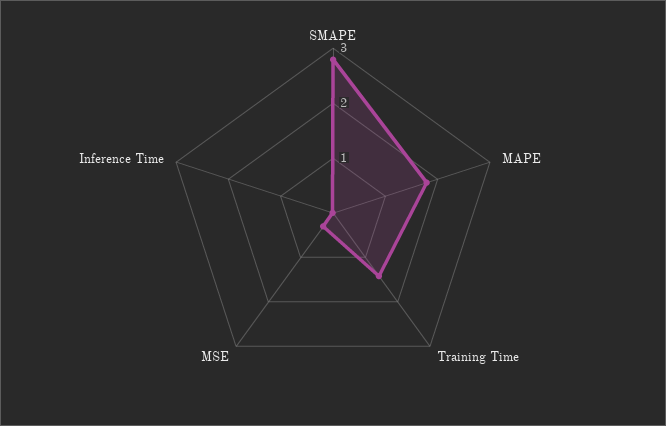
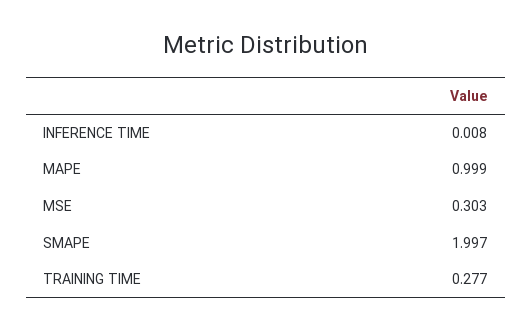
  {
-   "SMAPE": 2.8,
+   "SMAPE": 1.997,
-   "MAPE": 1.8,
+   "MAPE": 0.999,
-   "Training Time": 1.4,
+   "Training Time": 0.277,
    "MSE": 0.303,
    "Inference Time": 0.008
  }

